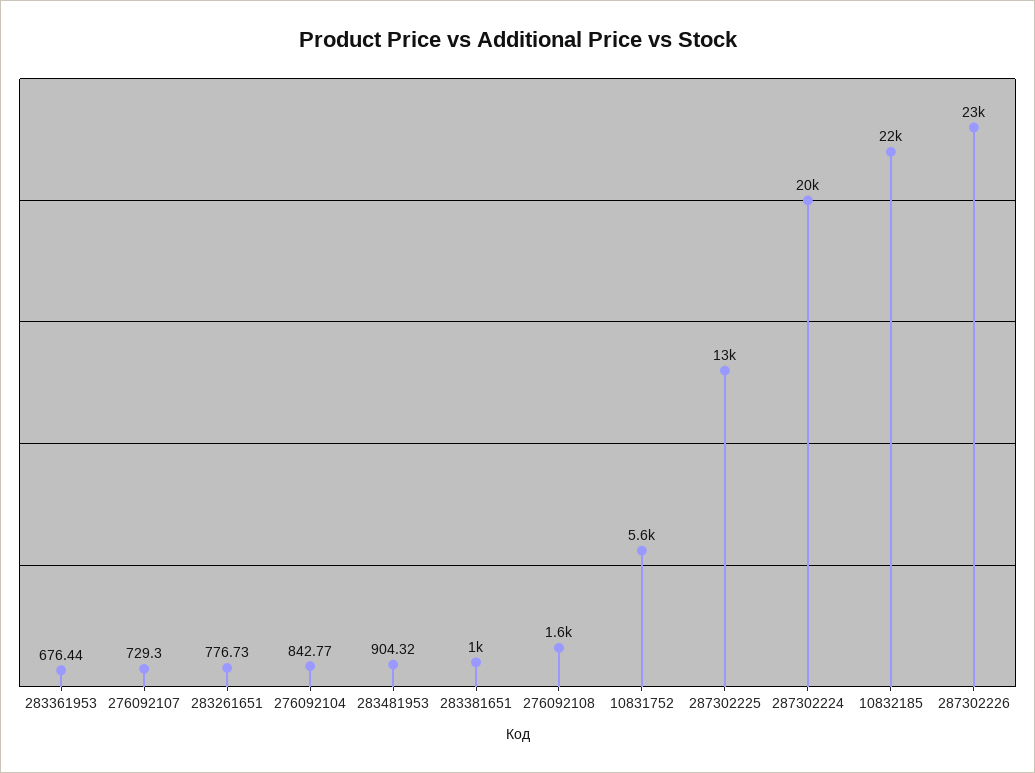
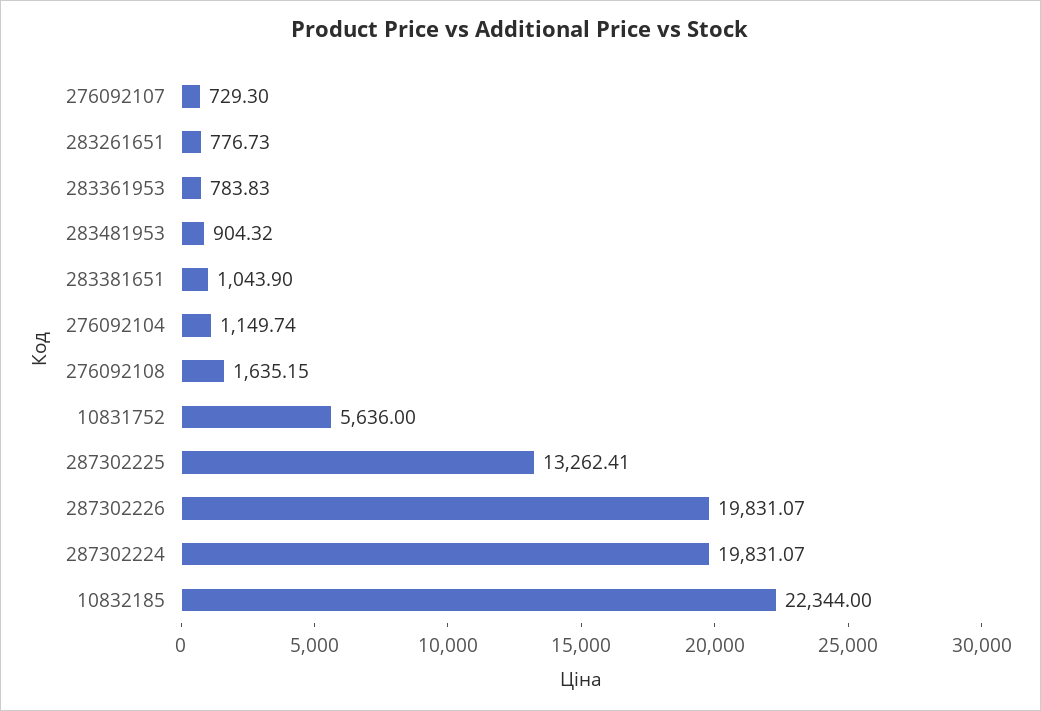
  {
-   "283361953": 676.44,
+   "283361953": 783.83,
    "276092107": 729.3,
    "283261651": 776.73,
-   "276092104": 842.77,
+   "276092104": 1149.74,
    "283481953": 904.32,
    "283381651": 1043.9,
    "276092108": 1635.15,
    "10831752": 5636,
    "287302225": 13262.41,
    "287302224": 19831.07,
    "10832185": 22344,
-   "287302226": 23000
+   "287302226": 19831.07
  }

